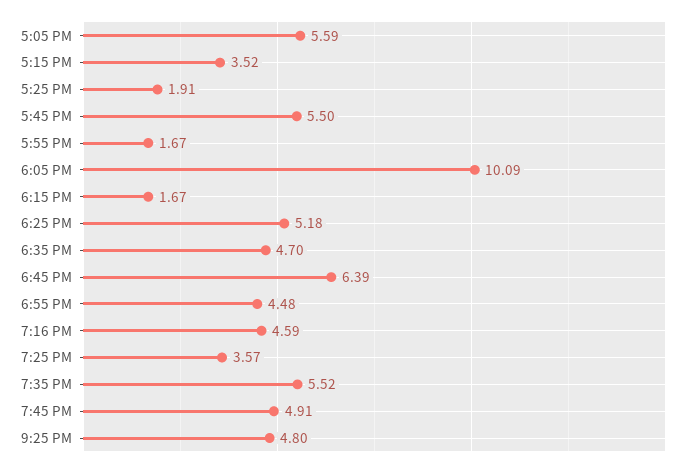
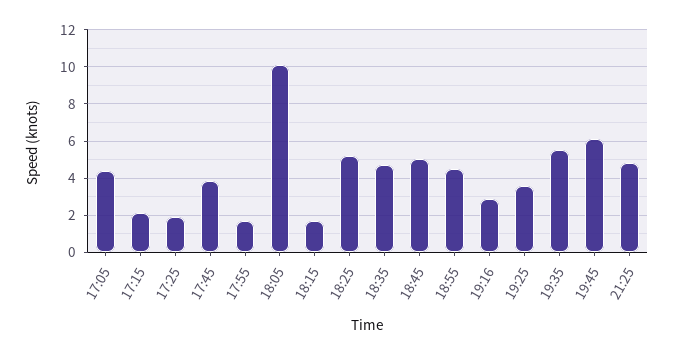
  {
-   "5:05 PM": 5.59,
+   "5:05 PM": 4.5,
-   "5:15 PM": 3.52,
+   "5:15 PM": 2,
    "5:25 PM": 1.91,
-   "5:45 PM": 5.5,
+   "5:45 PM": 4,
    "5:55 PM": 1.67,
    "6:05 PM": 10.09,
    "6:15 PM": 1.67,
    "6:25 PM": 5.18,
    "6:35 PM": 4.7,
-   "6:45 PM": 6.39,
+   "6:45 PM": 5,
    "6:55 PM": 4.48,
-   "7:16 PM": 4.59,
+   "7:16 PM": 3,
    "7:25 PM": 3.57,
    "7:35 PM": 5.52,
-   "7:45 PM": 4.91,
+   "7:45 PM": 6,
    "9:25 PM": 4.8
  }

